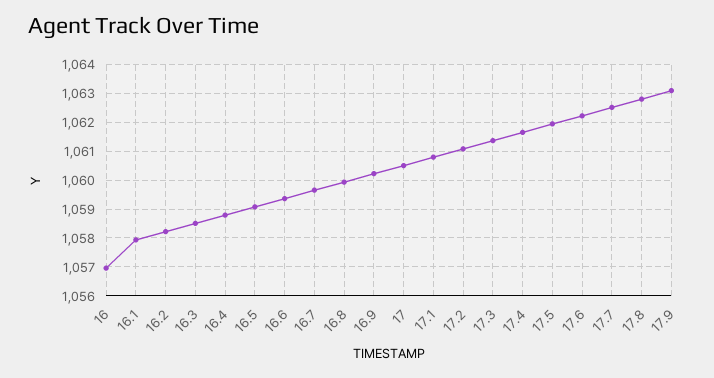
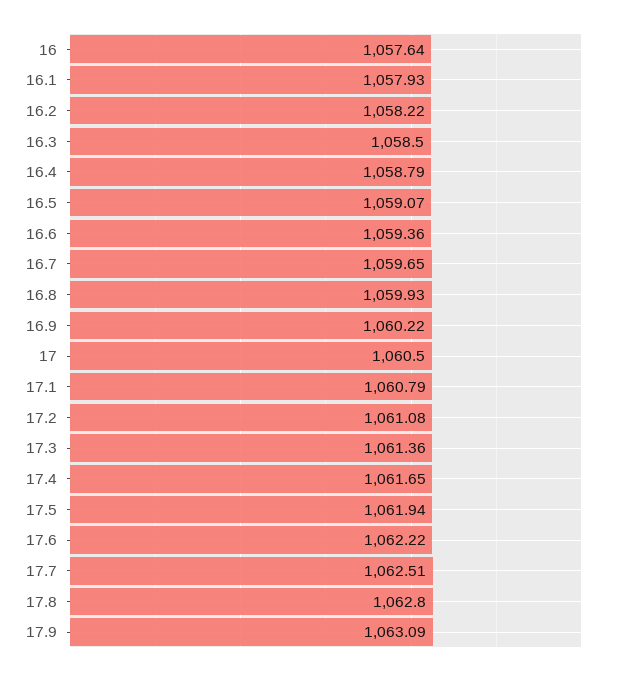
  {
-   "16": 1057,
+   "16": 1057.64,
    "16.1": 1057.93,
    "16.2": 1058.22,
    "16.3": 1058.5,
    "16.4": 1058.79,
    "16.5": 1059.07,
    "16.6": 1059.36,
    "16.7": 1059.65,
    "16.8": 1059.93,
    "16.9": 1060.22,
    "17": 1060.5,
    "17.1": 1060.79,
    "17.2": 1061.08,
    "17.3": 1061.36,
    "17.4": 1061.65,
    "17.5": 1061.94,
    "17.6": 1062.22,
    "17.7": 1062.51,
    "17.8": 1062.8,
    "17.9": 1063.09
  }

